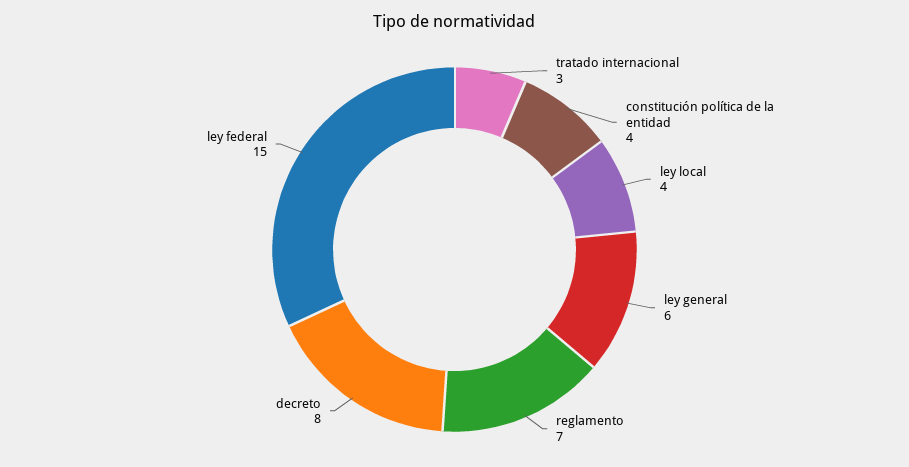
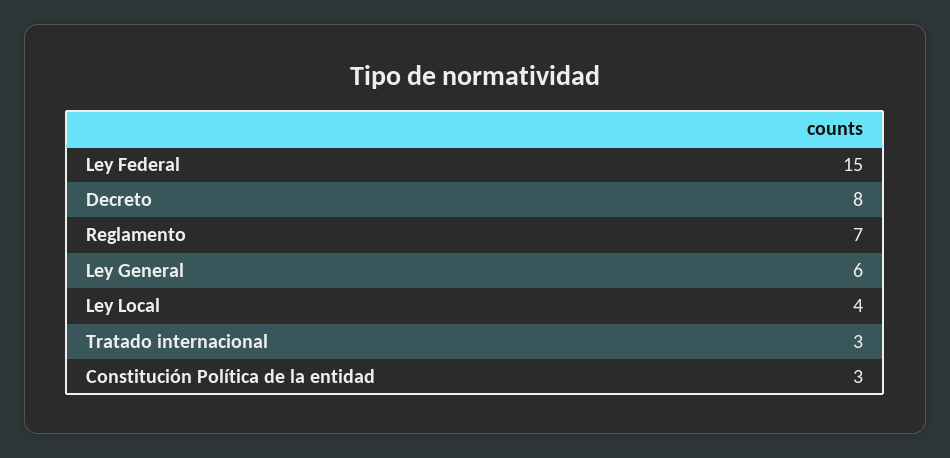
  {
    "tratado internacional": 3,
-   "constitución política de la entidad": 4,
+   "constitución política de la entidad": 3,
    "ley local": 4,
    "ley general": 6,
    "reglamento": 7,
    "decreto": 8,
    "ley federal": 15
  }

